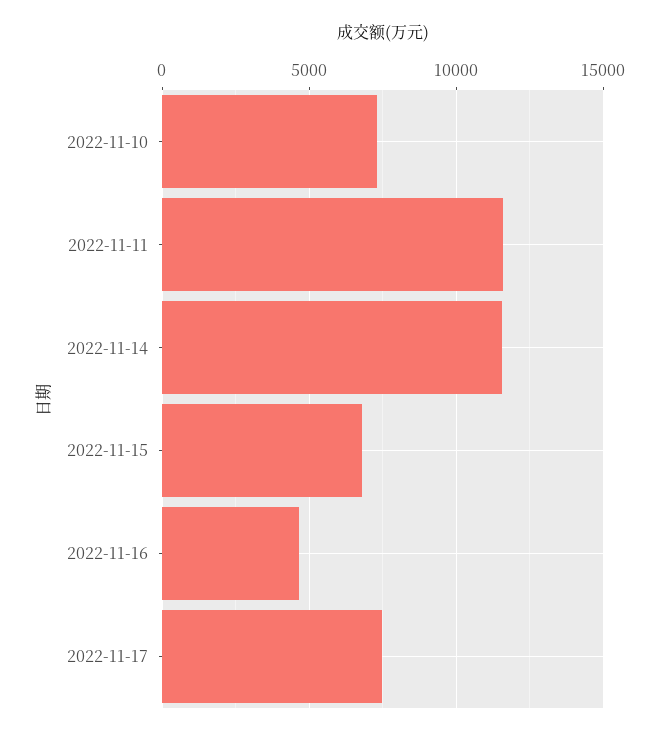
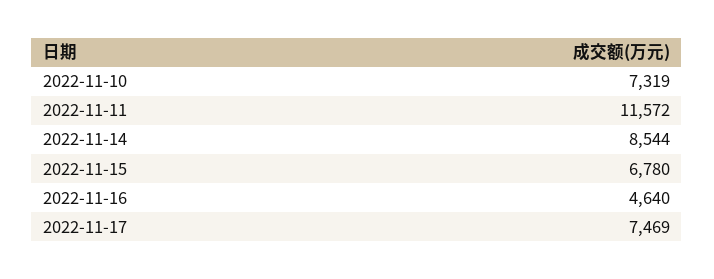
  {
    "2022-11-10": 7319,
    "2022-11-11": 11572,
-   "2022-11-14": 11500,
+   "2022-11-14": 8544,
    "2022-11-15": 6780,
    "2022-11-16": 4640,
    "2022-11-17": 7469
  }

